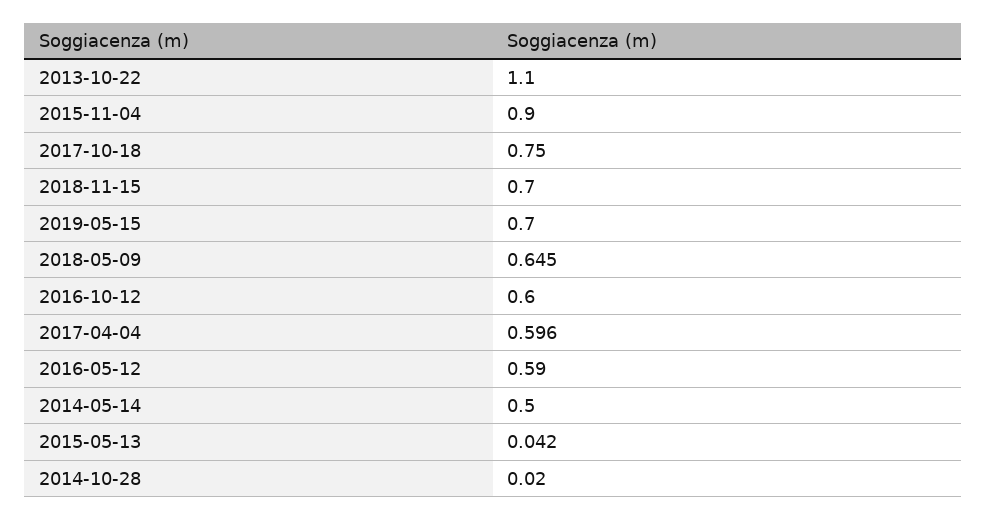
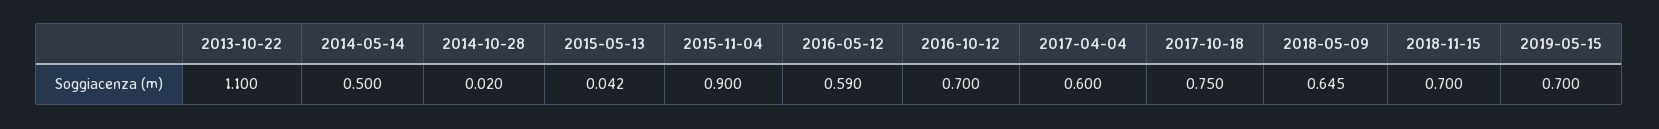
  {
    "2013-10-22": 1.1,
    "2015-11-04": 0.9,
    "2017-10-18": 0.75,
    "2018-11-15": 0.7,
    "2019-05-15": 0.7,
    "2018-05-09": 0.645,
-   "2016-10-12": 0.6,
+   "2016-10-12": 0.7,
-   "2017-04-04": 0.596,
+   "2017-04-04": 0.6,
    "2016-05-12": 0.59,
    "2014-05-14": 0.5,
    "2015-05-13": 0.042,
    "2014-10-28": 0.02
  }

